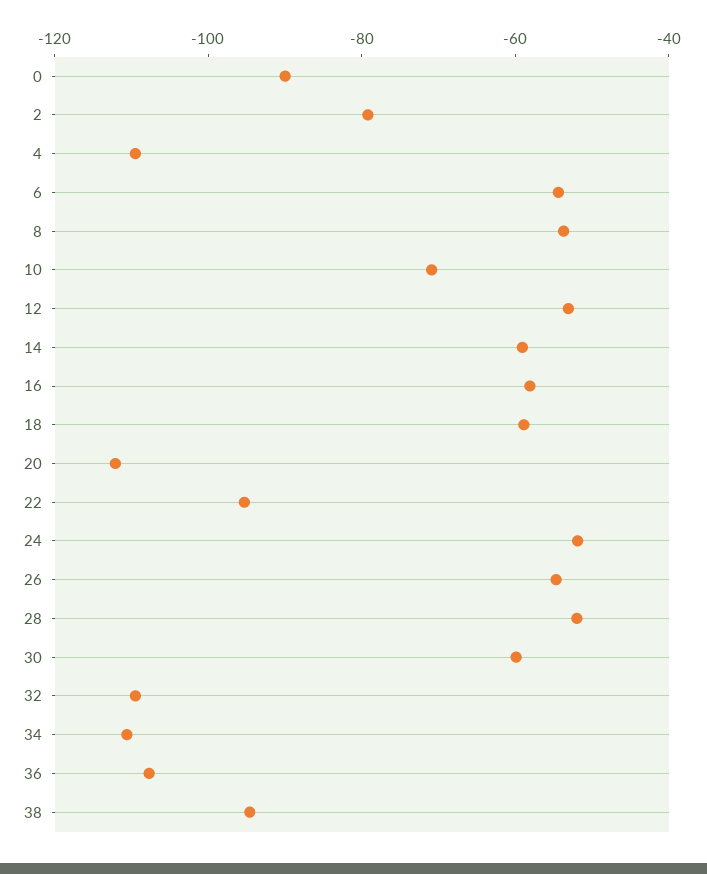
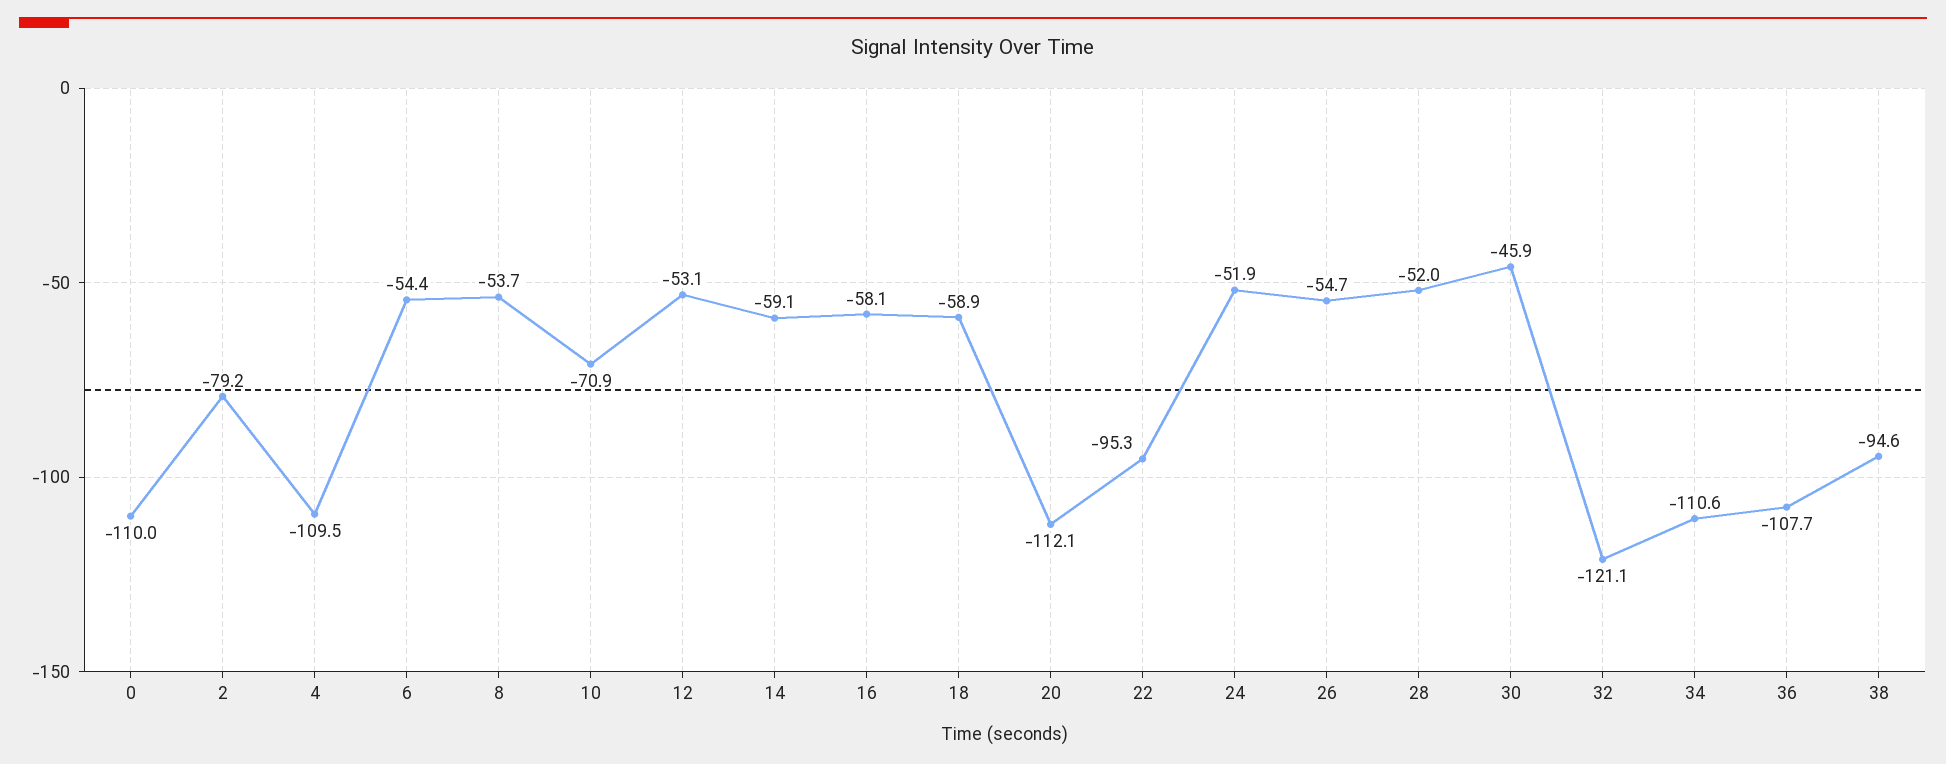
  {
-   "0": -90,
+   "0": -110,
    "2": -79.2,
    "4": -109.5,
    "6": -54.4,
    "8": -53.7,
    "10": -70.9,
    "12": -53.1,
    "14": -59.1,
    "16": -58.1,
    "18": -58.9,
    "20": -112.1,
    "22": -95.3,
    "24": -51.9,
    "26": -54.7,
    "28": -52,
-   "30": -60,
+   "30": -45.9,
-   "32": -110,
+   "32": -121.1,
    "34": -110.6,
    "36": -107.7,
    "38": -94.6
  }

